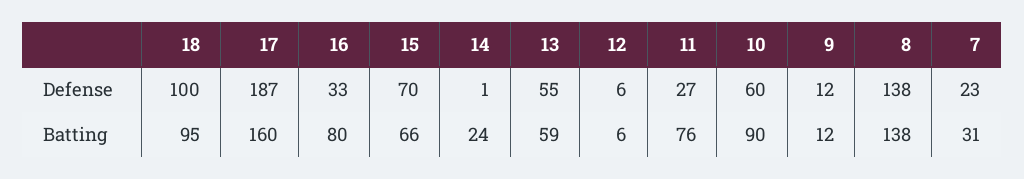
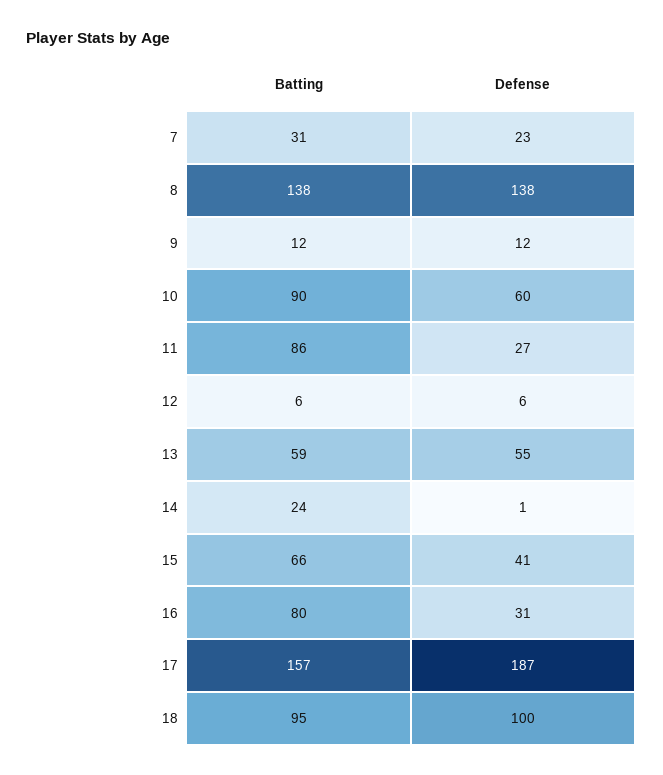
  {
    "18": {
      "Defense": 100,
      "Batting": 95
    },
    "17": {
      "Defense": 187,
-     "Batting": 160
+     "Batting": 157
    },
    "16": {
-     "Defense": 33,
+     "Defense": 31,
      "Batting": 80
    },
    "15": {
-     "Defense": 70,
+     "Defense": 41,
      "Batting": 66
    },
    "14": {
      "Defense": 1,
      "Batting": 24
    },
    "13": {
      "Defense": 55,
      "Batting": 59
    },
    "12": {
      "Defense": 6,
      "Batting": 6
    },
    "11": {
      "Defense": 27,
-     "Batting": 76
+     "Batting": 86
    },
    "10": {
      "Defense": 60,
      "Batting": 90
    },
    "9": {
      "Defense": 12,
      "Batting": 12
    },
    "8": {
      "Defense": 138,
      "Batting": 138
    },
    "7": {
      "Defense": 23,
      "Batting": 31
    }
  }

